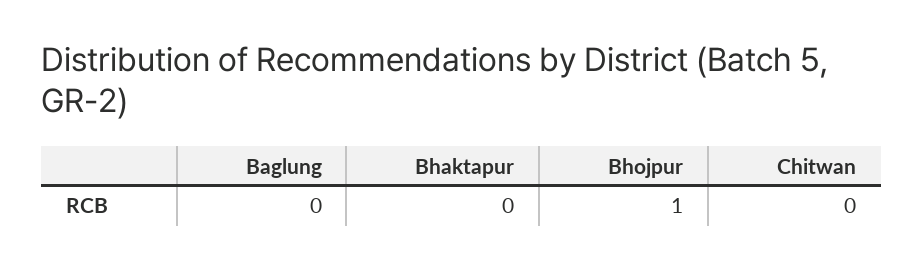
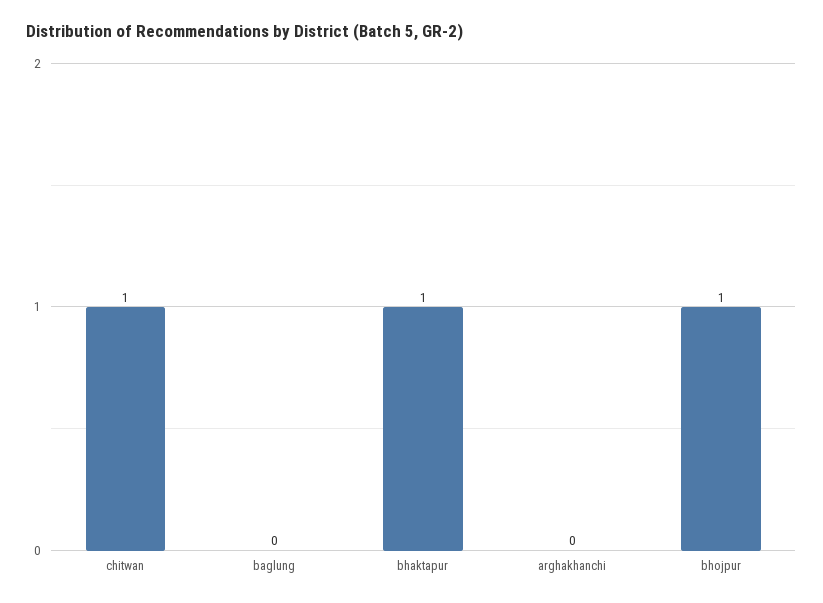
  {
    "Baglung": 0,
-   "Bhaktapur": 0,
+   "Bhaktapur": 1,
    "Bhojpur": 1,
-   "Chitwan": 0
+   "Chitwan": 1,
+   "arghakhanchi": 0
  }

